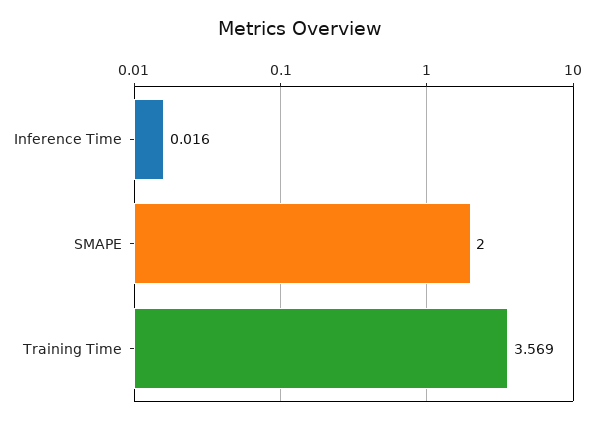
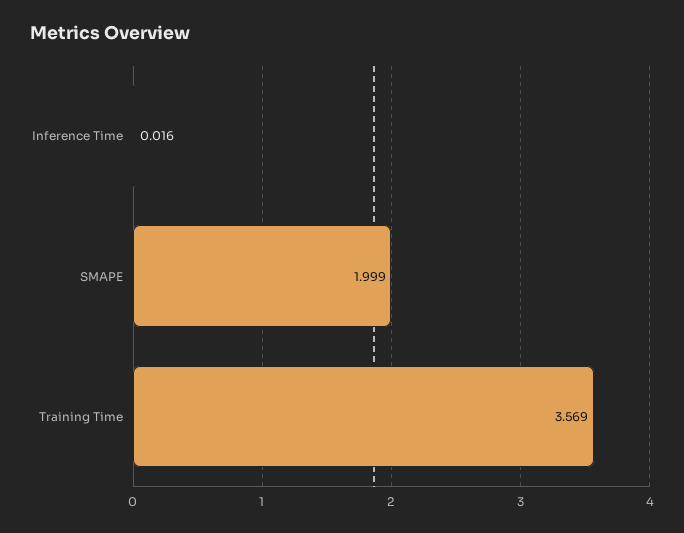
  {
    "Inference Time": 0.016,
-   "SMAPE": 2,
+   "SMAPE": 1.999,
    "Training Time": 3.569
  }

